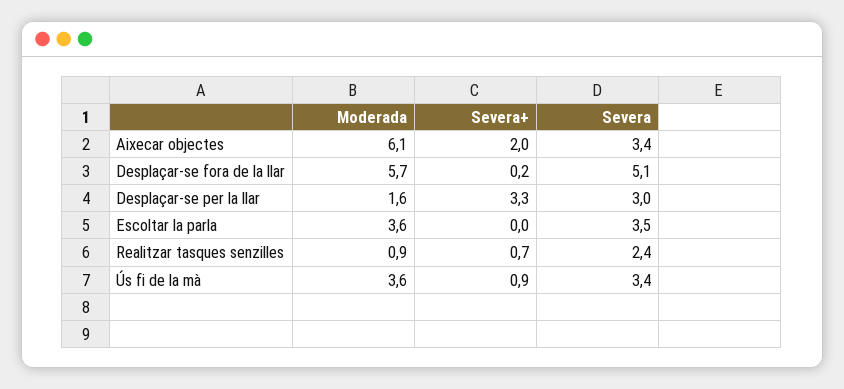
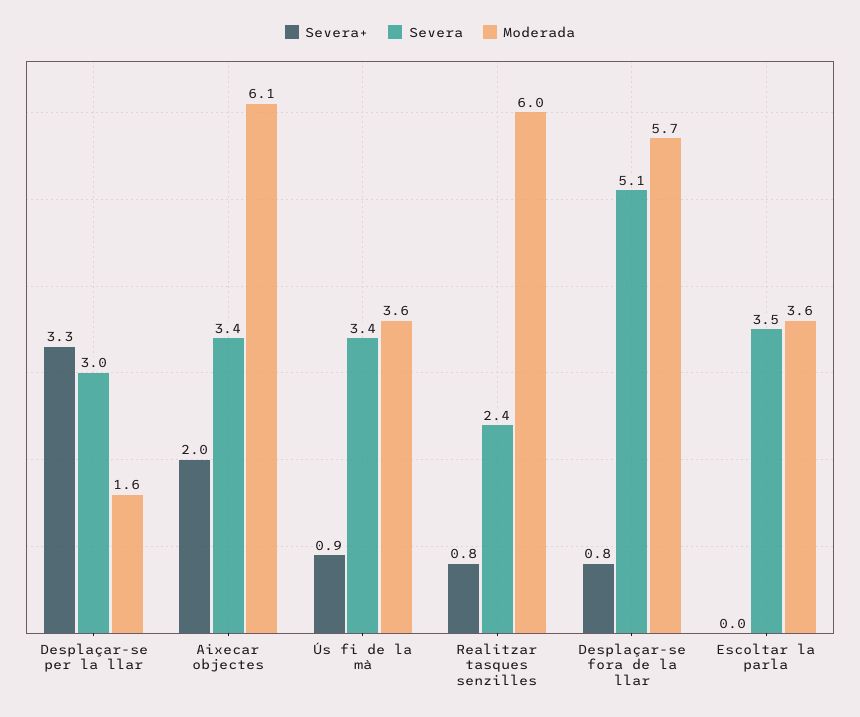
  {
    "Moderada": {
      "Aixecar objectes": 6.1,
      "Desplaçar-se fora de la llar": 5.7,
      "Desplaçar-se per la llar": 1.6,
      "Escoltar la parla": 3.6,
-     "Realitzar tasques senzilles": 0.9,
+     "Realitzar tasques senzilles": 6,
      "Ús fi de la mà": 3.6
    },
    "Severa+": {
      "Aixecar objectes": 2,
-     "Desplaçar-se fora de la llar": 0.2,
+     "Desplaçar-se fora de la llar": 0.8,
      "Desplaçar-se per la llar": 3.3,
      "Escoltar la parla": 0,
-     "Realitzar tasques senzilles": 0.7,
+     "Realitzar tasques senzilles": 0.8,
      "Ús fi de la mà": 0.9
    },
    "Severa": {
      "Aixecar objectes": 3.4,
      "Desplaçar-se fora de la llar": 5.1,
      "Desplaçar-se per la llar": 3,
      "Escoltar la parla": 3.5,
      "Realitzar tasques senzilles": 2.4,
      "Ús fi de la mà": 3.4
    }
  }

